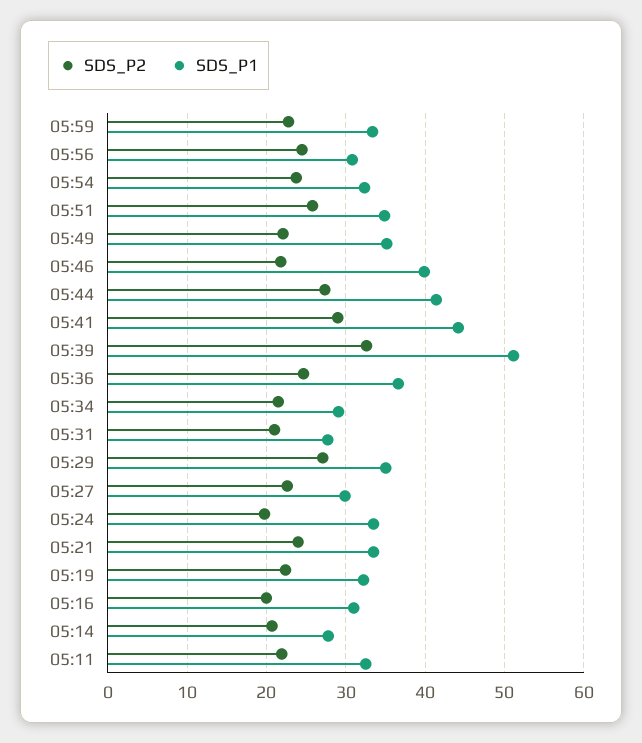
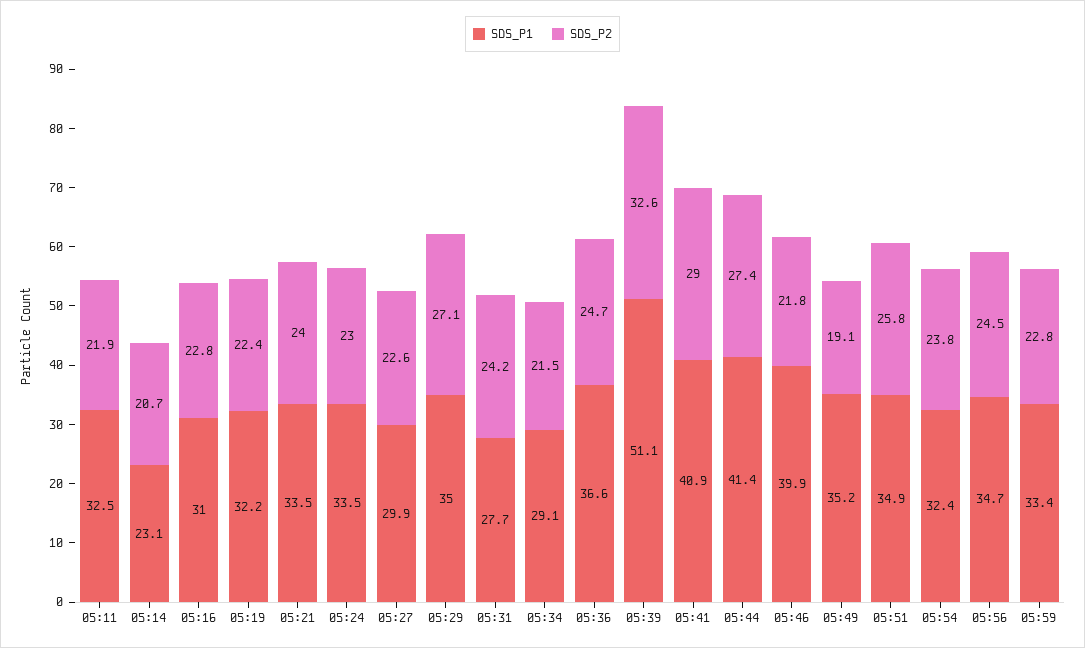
  {
    "SDS_P2": {
      "05:59": 22.8,
      "05:56": 24.5,
      "05:54": 23.8,
      "05:51": 25.8,
-     "05:49": 22,
+     "05:49": 19.1,
      "05:46": 21.8,
      "05:44": 27.4,
      "05:41": 29,
      "05:39": 32.6,
      "05:36": 24.7,
      "05:34": 21.5,
-     "05:31": 21,
+     "05:31": 24.2,
      "05:29": 27.1,
      "05:27": 22.6,
-     "05:24": 20,
+     "05:24": 23,
      "05:21": 24,
      "05:19": 22.4,
-     "05:16": 20,
+     "05:16": 22.8,
      "05:14": 20.7,
      "05:11": 21.9
    },
    "SDS_P1": {
      "05:59": 33.4,
-     "05:56": 31,
+     "05:56": 34.7,
      "05:54": 32.4,
      "05:51": 34.9,
      "05:49": 35.2,
      "05:46": 39.9,
      "05:44": 41.4,
-     "05:41": 44,
+     "05:41": 40.9,
      "05:39": 51.1,
      "05:36": 36.6,
      "05:34": 29.1,
      "05:31": 27.7,
      "05:29": 35,
      "05:27": 29.9,
      "05:24": 33.5,
      "05:21": 33.5,
      "05:19": 32.2,
      "05:16": 31,
-     "05:14": 28,
+     "05:14": 23.1,
      "05:11": 32.5
    }
  }

